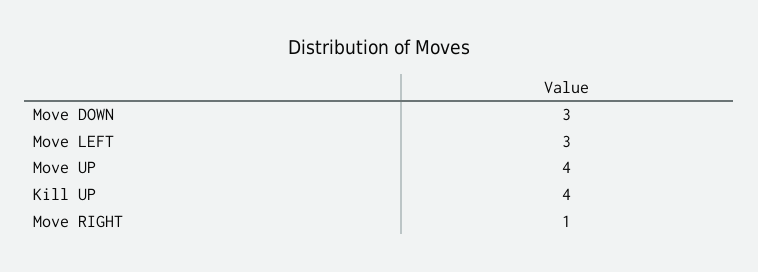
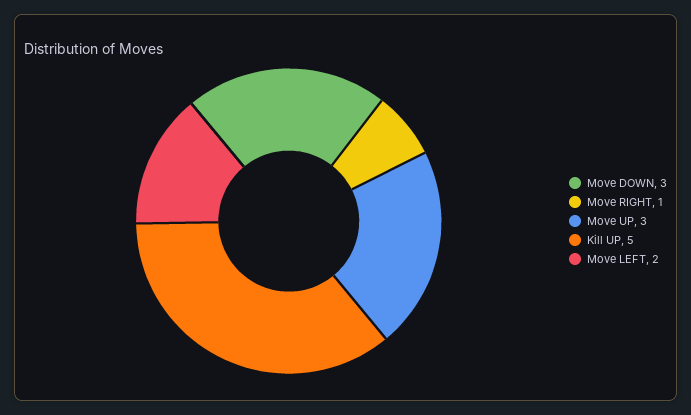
  {
    "Move DOWN": 3,
-   "Move LEFT": 3,
+   "Move LEFT": 2,
-   "Move UP": 4,
+   "Move UP": 3,
-   "Kill UP": 4,
+   "Kill UP": 5,
    "Move RIGHT": 1
  }

